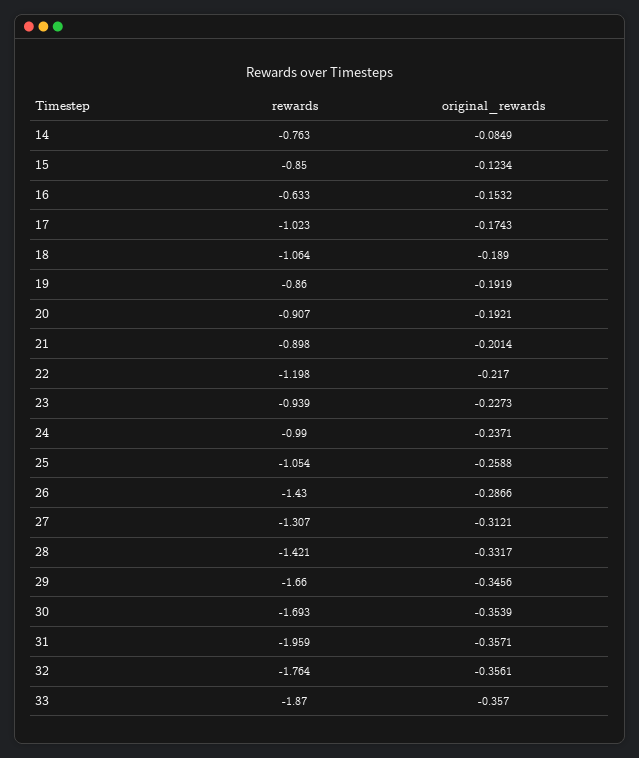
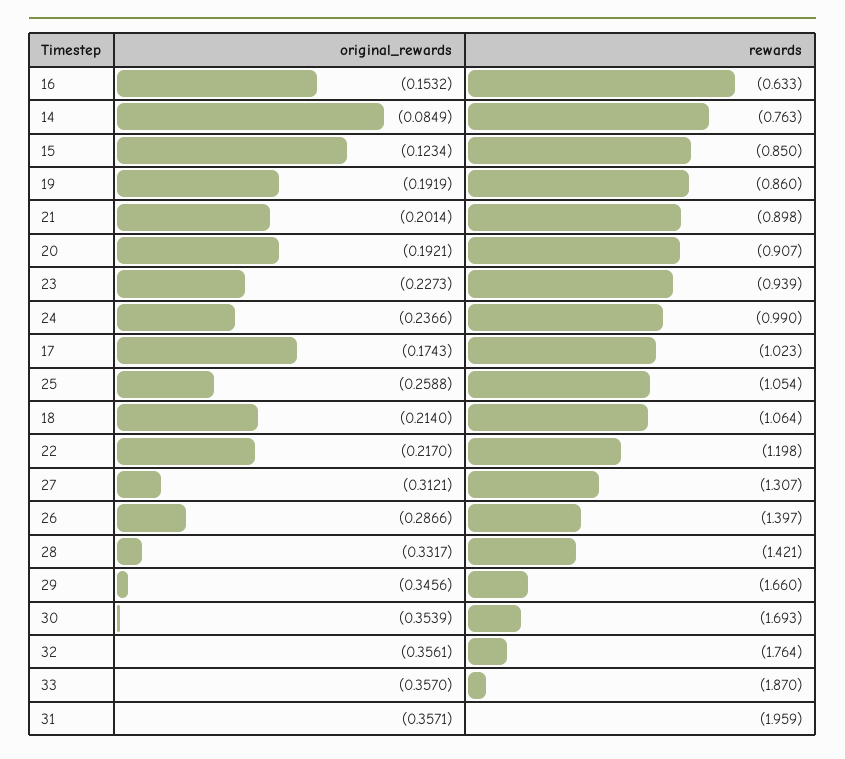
  {
    "rewards": {
      "14": -0.763,
      "15": -0.85,
      "16": -0.633,
      "17": -1.023,
      "18": -1.064,
      "19": -0.86,
      "20": -0.907,
      "21": -0.898,
      "22": -1.198,
      "23": -0.939,
      "24": -0.99,
      "25": -1.054,
-     "26": -1.43,
+     "26": -1.397,
      "27": -1.307,
      "28": -1.421,
      "29": -1.66,
      "30": -1.693,
      "31": -1.959,
      "32": -1.764,
      "33": -1.87
    },
    "original_rewards": {
      "14": -0.0849,
      "15": -0.1234,
      "16": -0.1532,
      "17": -0.1743,
-     "18": -0.189,
+     "18": -0.214,
      "19": -0.1919,
      "20": -0.1921,
      "21": -0.2014,
      "22": -0.217,
      "23": -0.2273,
-     "24": -0.2371,
+     "24": -0.2366,
      "25": -0.2588,
      "26": -0.2866,
      "27": -0.3121,
      "28": -0.3317,
      "29": -0.3456,
      "30": -0.3539,
      "31": -0.3571,
      "32": -0.3561,
      "33": -0.357
    }
  }

